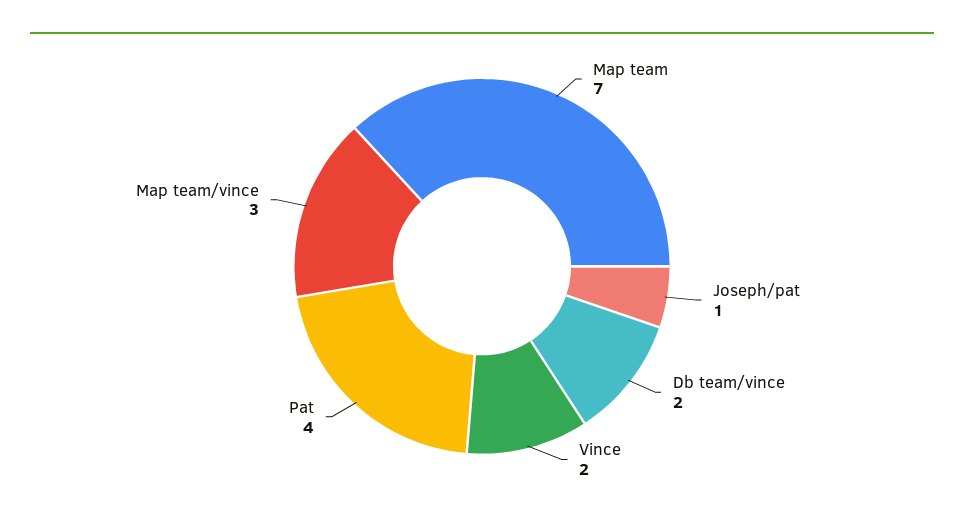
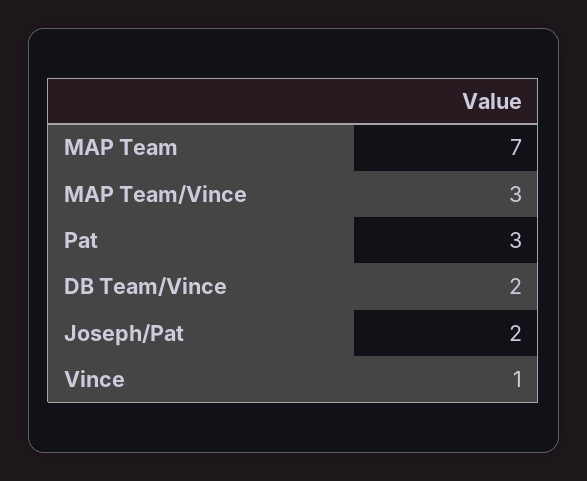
  {
    "Map team": 7,
-   "Joseph/pat": 1,
+   "Joseph/pat": 2,
    "Db team/vince": 2,
-   "Vince": 2,
+   "Vince": 1,
-   "Pat": 4,
+   "Pat": 3,
    "Map team/vince": 3
  }

